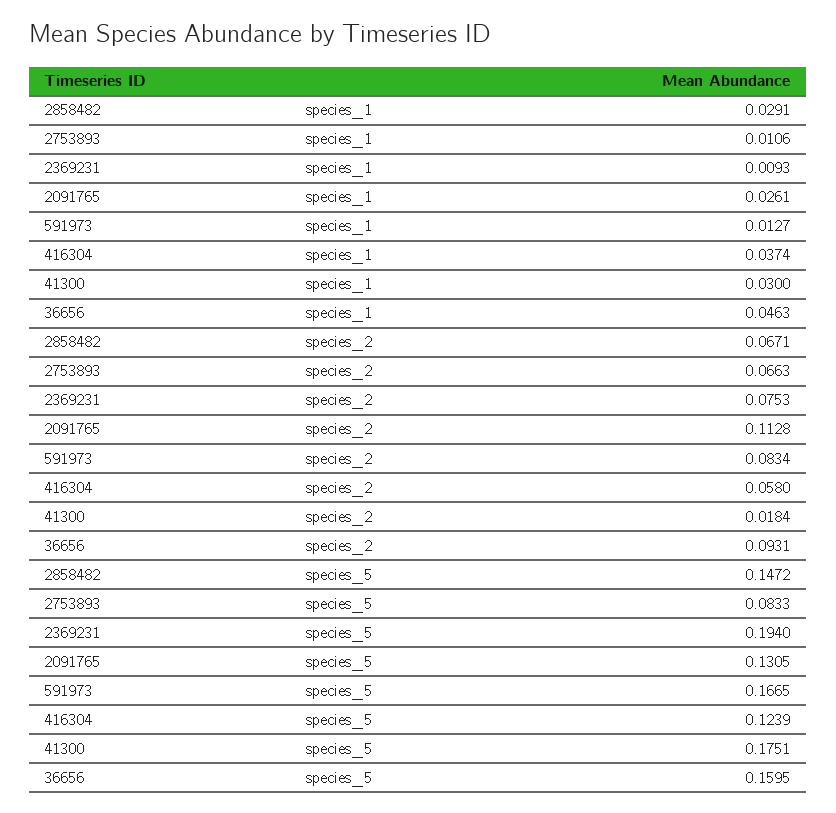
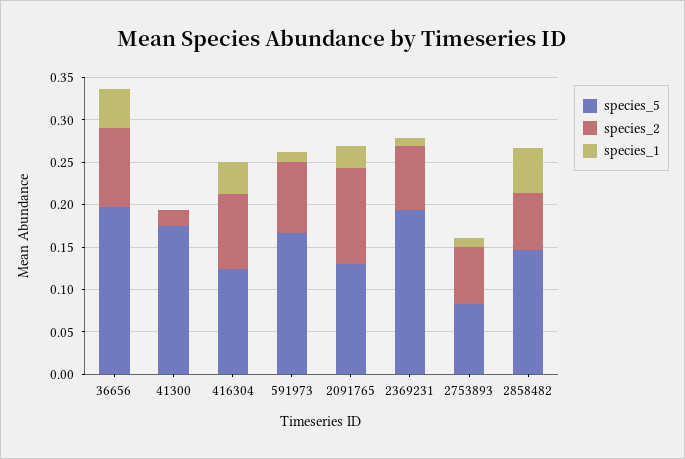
  {
    "species_1": {
-     "2858482": 0.0291,
+     "2858482": 0.05,
      "2753893": 0.0106,
      "2369231": 0.0093,
      "2091765": 0.0261,
      "591973": 0.0127,
      "416304": 0.0374,
-     "41300": 0.03,
+     "41300": 0,
      "36656": 0.0463
    },
    "species_2": {
      "2858482": 0.0671,
      "2753893": 0.0663,
      "2369231": 0.0753,
      "2091765": 0.1128,
      "591973": 0.0834,
-     "416304": 0.058,
+     "416304": 0.09,
      "41300": 0.0184,
      "36656": 0.0931
    },
    "species_5": {
      "2858482": 0.1472,
      "2753893": 0.0833,
      "2369231": 0.194,
      "2091765": 0.1305,
      "591973": 0.1665,
      "416304": 0.1239,
      "41300": 0.1751,
-     "36656": 0.1595
+     "36656": 0.2
    }
  }

